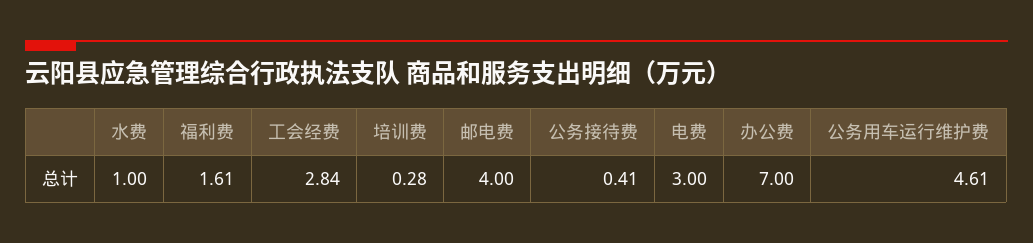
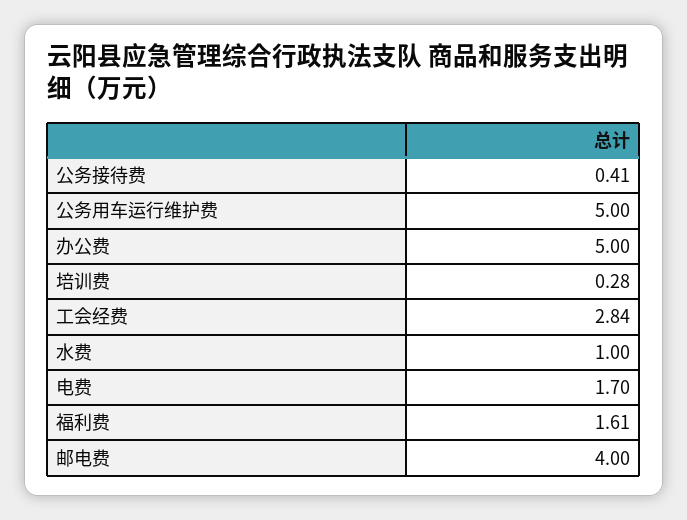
  {
    "水费": 1,
    "福利费": 1.61,
    "工会经费": 2.84,
    "培训费": 0.28,
    "邮电费": 4,
    "公务接待费": 0.41,
-   "电费": 3,
+   "电费": 1.7,
-   "办公费": 7,
+   "办公费": 5,
-   "公务用车运行维护费": 4.61
+   "公务用车运行维护费": 5
  }

